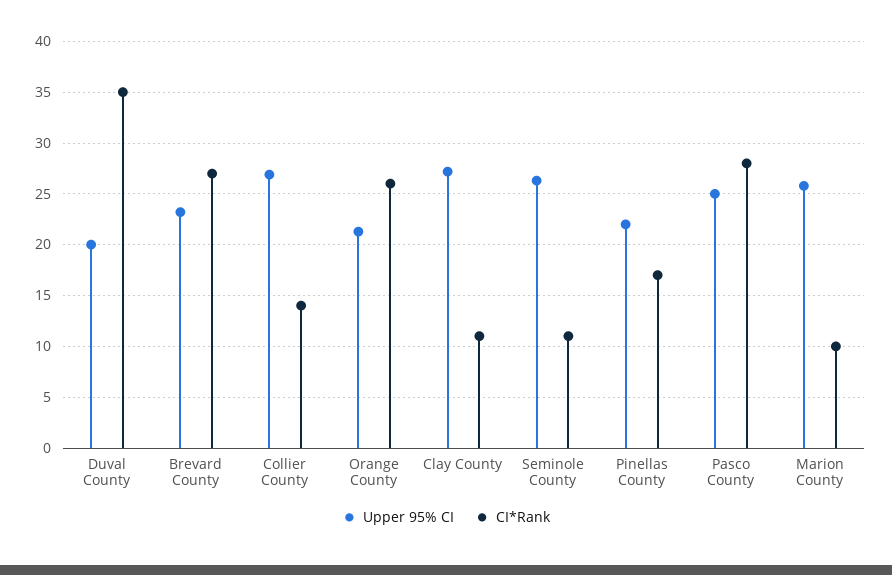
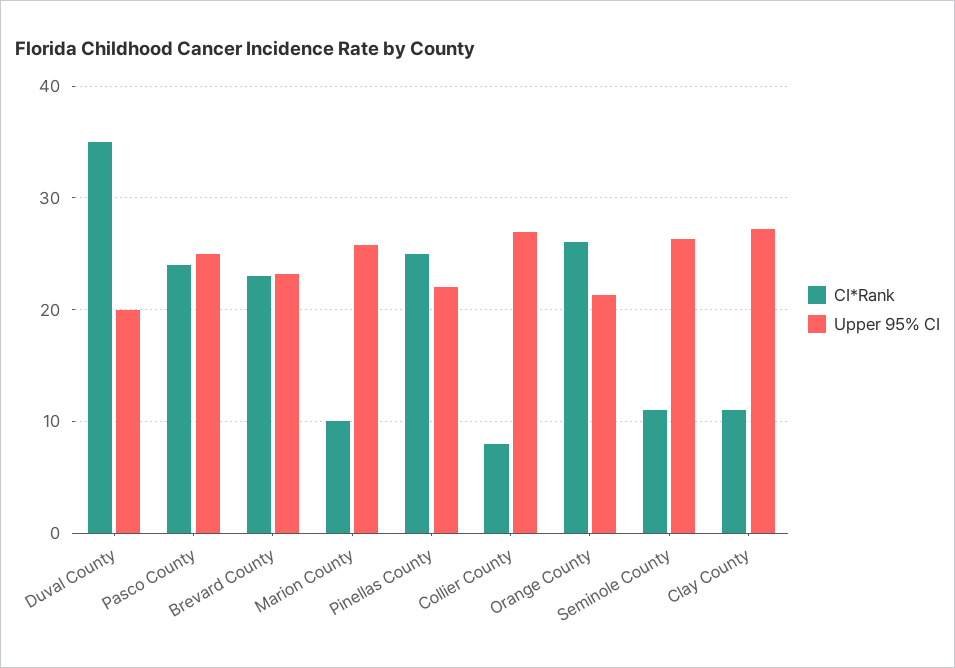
  {
    "Upper 95% CI": {
      "Duval County": 20,
      "Brevard County": 23,
      "Collier County": 27,
      "Orange County": 21,
      "Clay County": 27,
      "Seminole County": 26,
      "Pinellas County": 22,
      "Pasco County": 25,
      "Marion County": 26
    },
    "CI*Rank": {
      "Duval County": 35,
-     "Brevard County": 27,
+     "Brevard County": 23,
-     "Collier County": 14,
+     "Collier County": 8,
      "Orange County": 26,
      "Clay County": 11,
      "Seminole County": 11,
-     "Pinellas County": 17,
+     "Pinellas County": 25,
-     "Pasco County": 28,
+     "Pasco County": 24,
      "Marion County": 10
    }
  }

